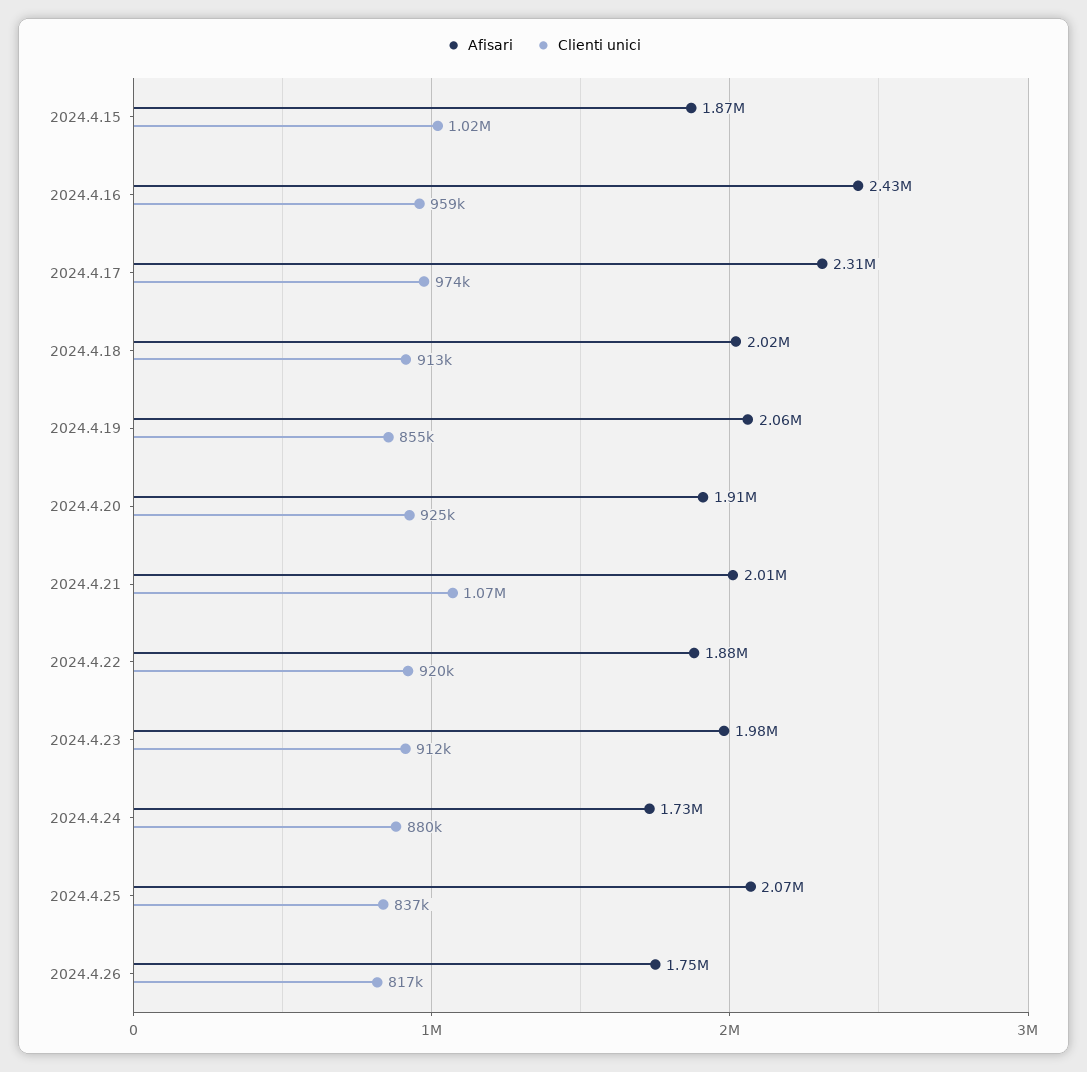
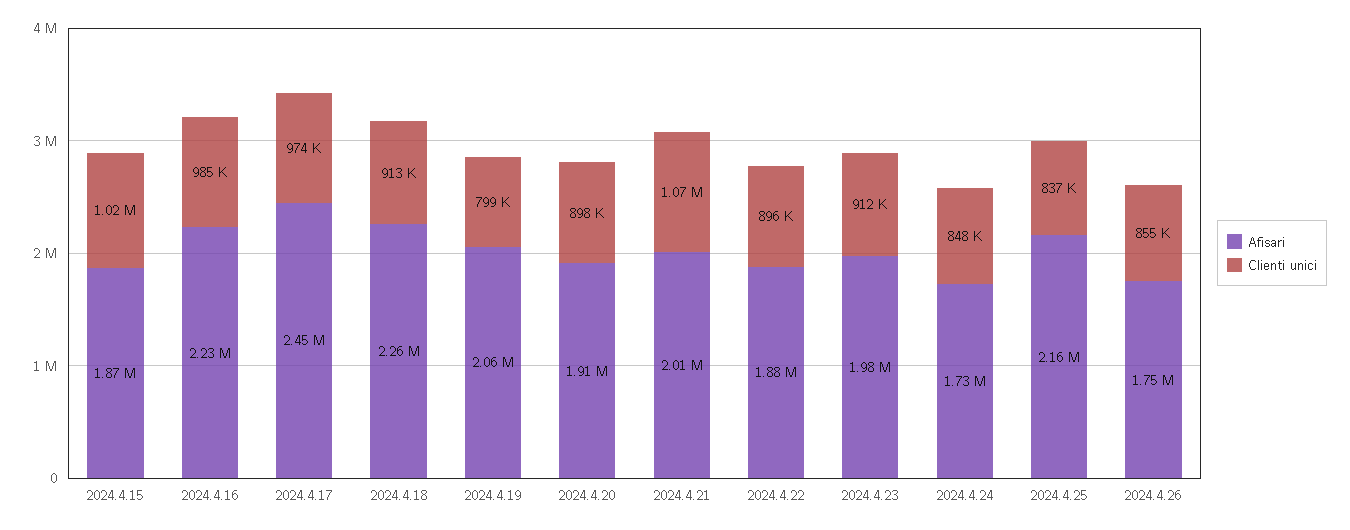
  {
    "Afisari": {
      "2024.4.15": 1870000,
-     "2024.4.16": 2430000,
+     "2024.4.16": 2230000,
-     "2024.4.17": 2310000,
+     "2024.4.17": 2450000,
-     "2024.4.18": 2020000,
+     "2024.4.18": 2260000,
      "2024.4.19": 2060000,
      "2024.4.20": 1910000,
      "2024.4.21": 2010000,
      "2024.4.22": 1880000,
      "2024.4.23": 1980000,
      "2024.4.24": 1730000,
-     "2024.4.25": 2070000,
+     "2024.4.25": 2160000,
      "2024.4.26": 1750000
    },
    "Clienti unici": {
      "2024.4.15": 1020000,
-     "2024.4.16": 959000,
+     "2024.4.16": 985000,
      "2024.4.17": 974000,
      "2024.4.18": 913000,
-     "2024.4.19": 855000,
+     "2024.4.19": 799000,
-     "2024.4.20": 925000,
+     "2024.4.20": 898000,
      "2024.4.21": 1070000,
-     "2024.4.22": 920000,
+     "2024.4.22": 896000,
      "2024.4.23": 912000,
-     "2024.4.24": 880000,
+     "2024.4.24": 848000,
      "2024.4.25": 837000,
-     "2024.4.26": 817000
+     "2024.4.26": 855000
    }
  }

